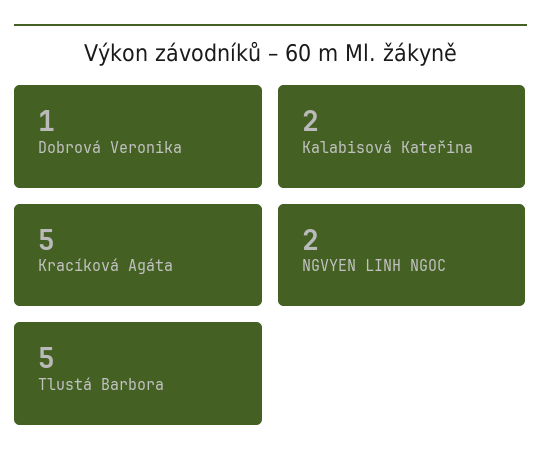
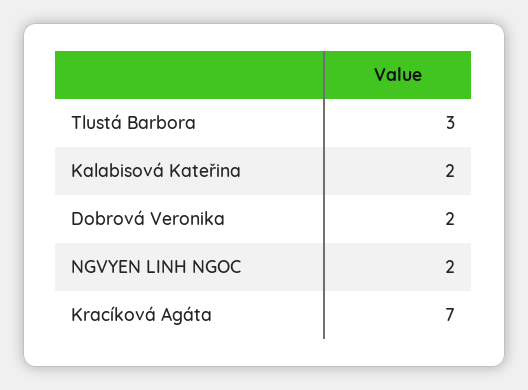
  {
-   "Dobrová Veronika": 1,
+   "Dobrová Veronika": 2,
    "Kalabisová Kateřina": 2,
-   "Kracíková Agáta": 5,
+   "Kracíková Agáta": 7,
    "NGVYEN LINH NGOC": 2,
-   "Tlustá Barbora": 5
+   "Tlustá Barbora": 3
  }

